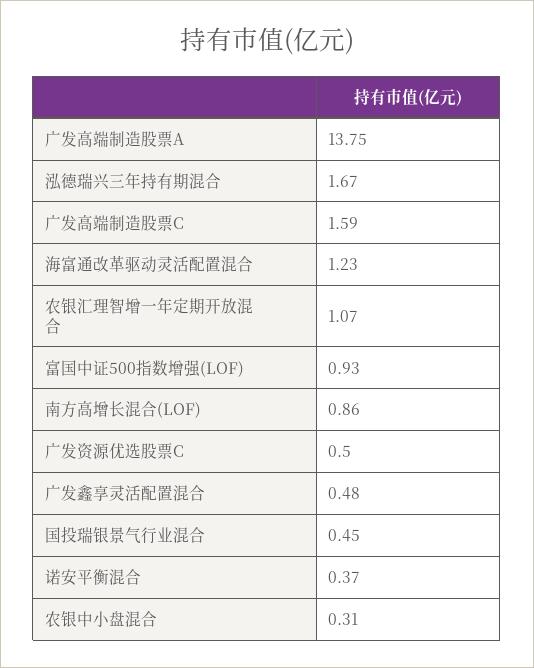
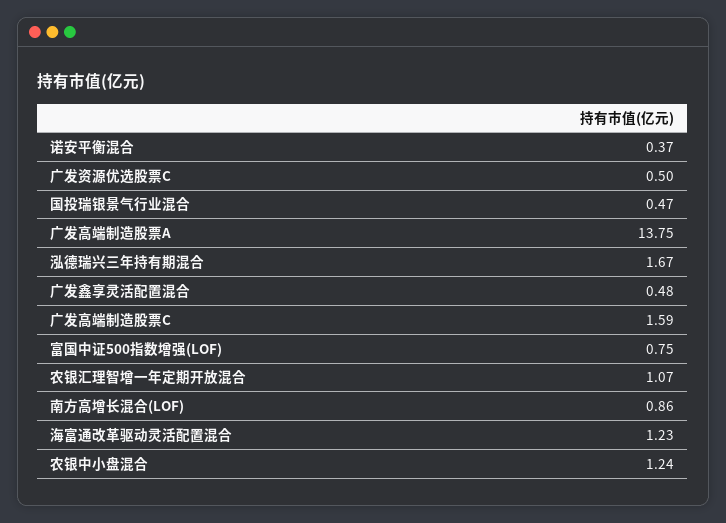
  {
    "广发高端制造股票A": 13.75,
    "泓德瑞兴三年持有期混合": 1.67,
    "广发高端制造股票C": 1.59,
    "海富通改革驱动灵活配置混合": 1.23,
    "农银汇理智增一年定期开放混合": 1.07,
-   "富国中证500指数增强(LOF)": 0.93,
+   "富国中证500指数增强(LOF)": 0.75,
    "南方高增长混合(LOF)": 0.86,
    "广发资源优选股票C": 0.5,
    "广发鑫享灵活配置混合": 0.48,
-   "国投瑞银景气行业混合": 0.45,
+   "国投瑞银景气行业混合": 0.47,
    "诺安平衡混合": 0.37,
-   "农银中小盘混合": 0.31
+   "农银中小盘混合": 1.24
  }

